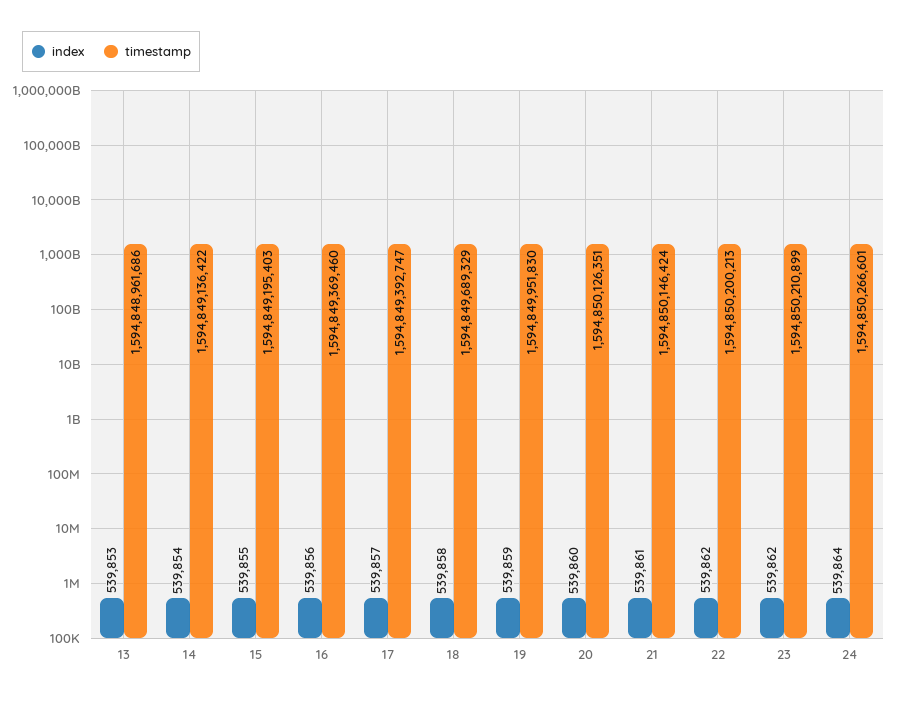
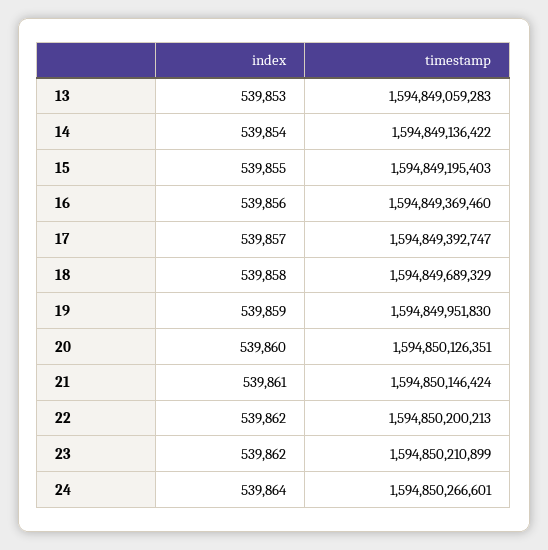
  {
    "index": {
      "13": 539853,
      "14": 539854,
      "15": 539855,
      "16": 539856,
      "17": 539857,
      "18": 539858,
      "19": 539859,
      "20": 539860,
      "21": 539861,
      "22": 539862,
      "23": 539862,
      "24": 539864
    },
    "timestamp": {
-     "13": 1594848961686,
+     "13": 1594849059283,
      "14": 1594849136422,
      "15": 1594849195403,
      "16": 1594849369460,
      "17": 1594849392747,
      "18": 1594849689329,
      "19": 1594849951830,
      "20": 1594850126351,
      "21": 1594850146424,
      "22": 1594850200213,
      "23": 1594850210899,
      "24": 1594850266601
    }
  }

